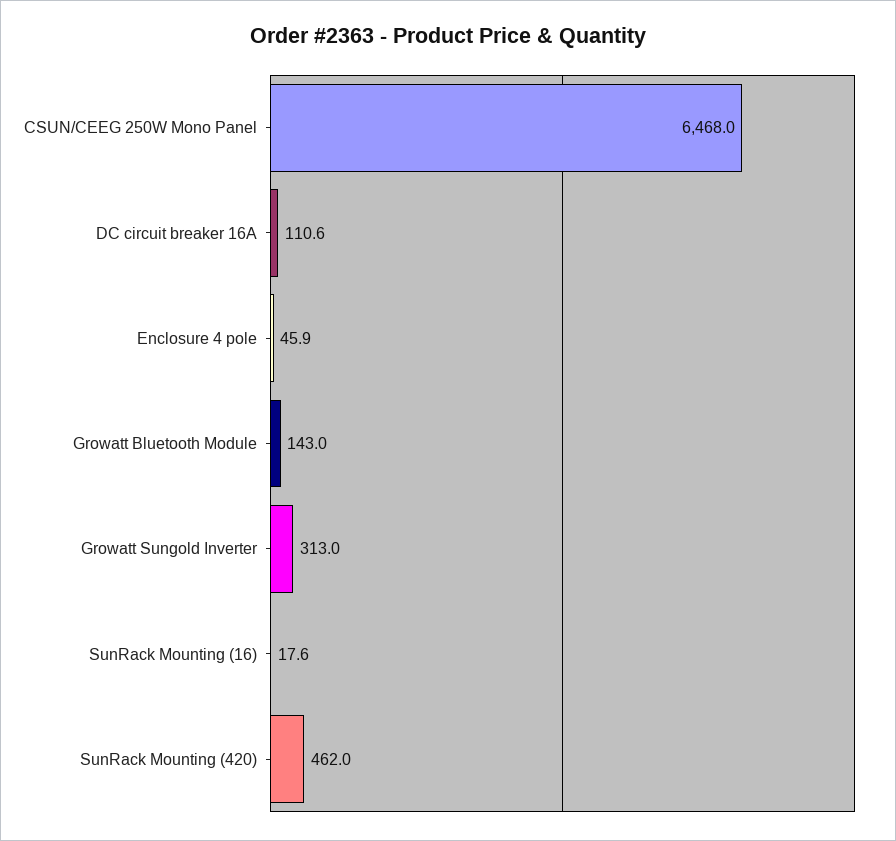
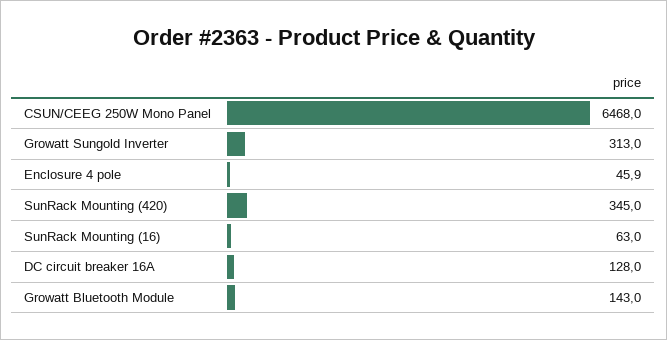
  {
    "CSUN/CEEG 250W Mono Panel": 6468,
-   "DC circuit breaker 16A": 110.6,
+   "DC circuit breaker 16A": 128,
    "Enclosure 4 pole": 45.9,
    "Growatt Bluetooth Module": 143,
    "Growatt Sungold Inverter": 313,
-   "SunRack Mounting (16)": 17.6,
+   "SunRack Mounting (16)": 63,
-   "SunRack Mounting (420)": 462
+   "SunRack Mounting (420)": 345
  }

